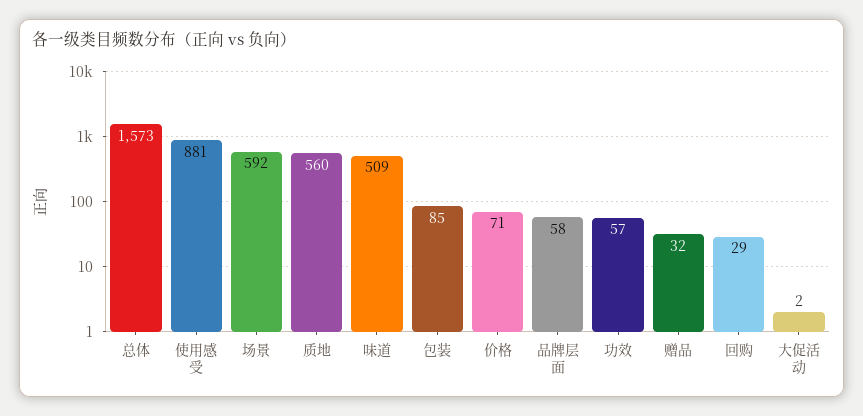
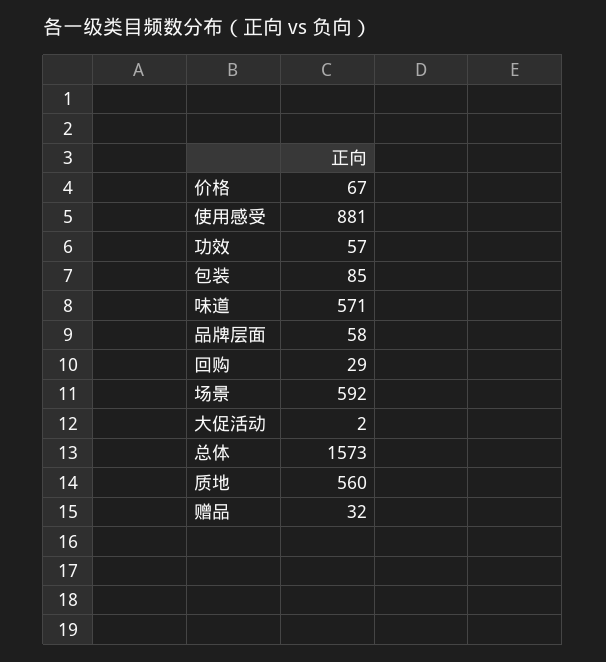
  {
    "总体": 1573,
    "使用感受": 881,
    "场景": 592,
    "质地": 560,
-   "味道": 509,
+   "味道": 571,
    "包装": 85,
-   "价格": 71,
+   "价格": 67,
    "品牌层面": 58,
    "功效": 57,
    "赠品": 32,
    "回购": 29,
    "大促活动": 2
  }

